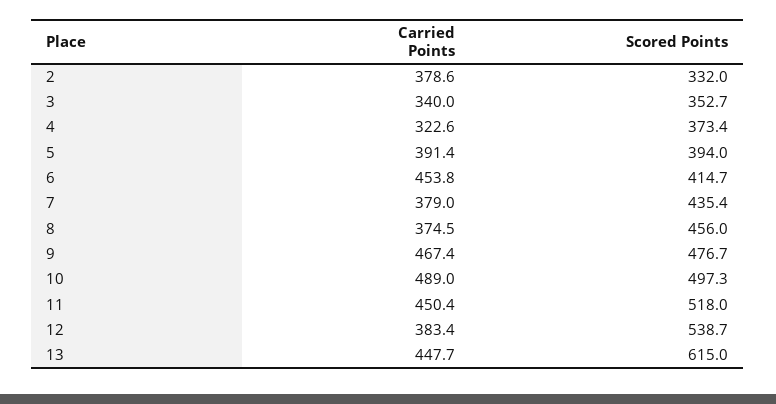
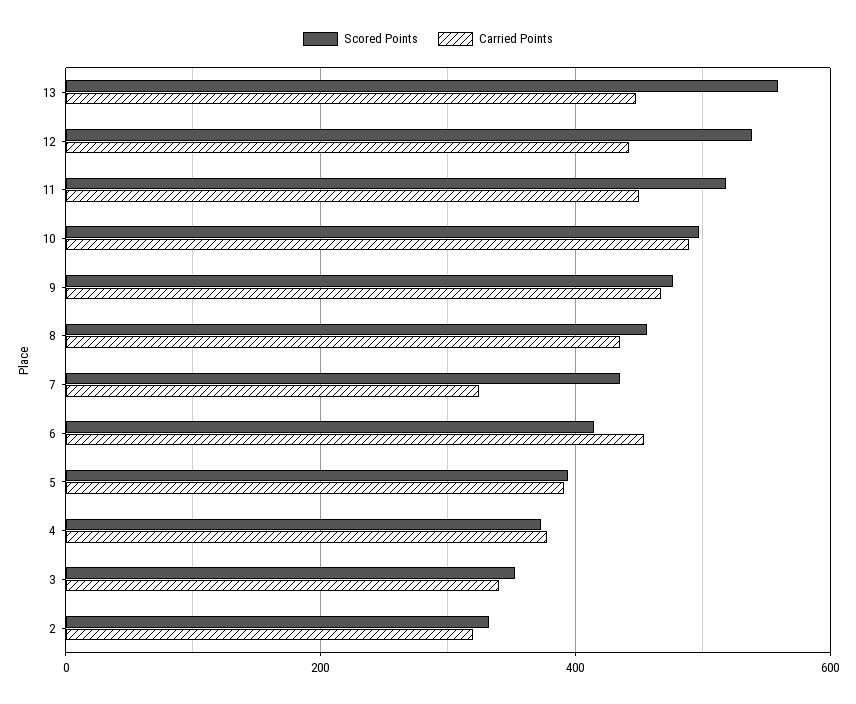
  {
    "Carried Points": {
-     "2": 378.6,
+     "2": 320,
      "3": 340,
-     "4": 322.6,
+     "4": 380,
      "5": 391.4,
      "6": 453.8,
-     "7": 379,
+     "7": 320,
-     "8": 374.5,
+     "8": 440,
      "9": 467.4,
      "10": 489,
      "11": 450.4,
-     "12": 383.4,
+     "12": 440,
      "13": 447.7
    },
    "Scored Points": {
      "2": 332,
      "3": 352.7,
      "4": 373.4,
      "5": 394,
      "6": 414.7,
      "7": 435.4,
      "8": 456,
      "9": 476.7,
      "10": 497.3,
      "11": 518,
      "12": 538.7,
-     "13": 615
+     "13": 560
    }
  }

